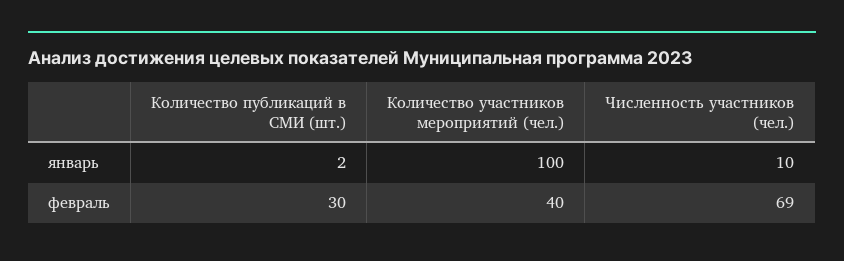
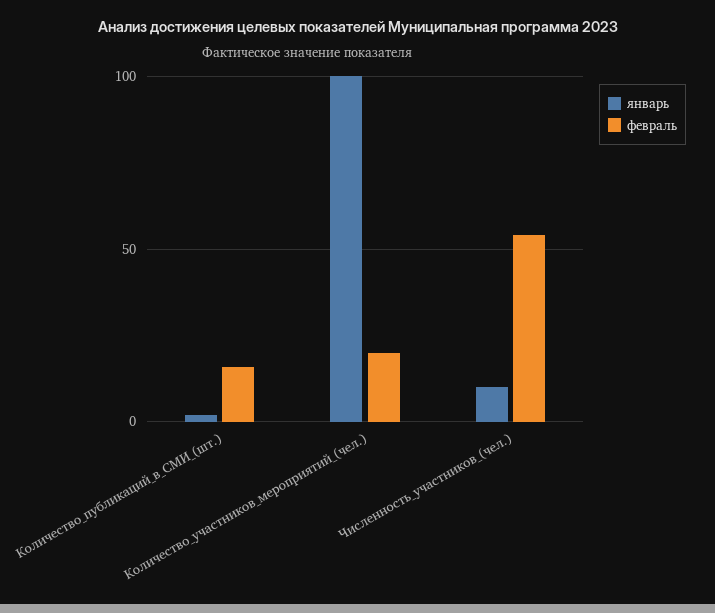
  {
    "январь": {
      "Количество публикаций в СМИ (шт.)": 2,
      "Количество участников мероприятий (чел.)": 100,
      "Численность участников (чел.)": 10
    },
    "февраль": {
-     "Количество публикаций в СМИ (шт.)": 30,
+     "Количество публикаций в СМИ (шт.)": 15,
-     "Количество участников мероприятий (чел.)": 40,
+     "Количество участников мероприятий (чел.)": 20,
-     "Численность участников (чел.)": 69
+     "Численность участников (чел.)": 55
    }
  }

